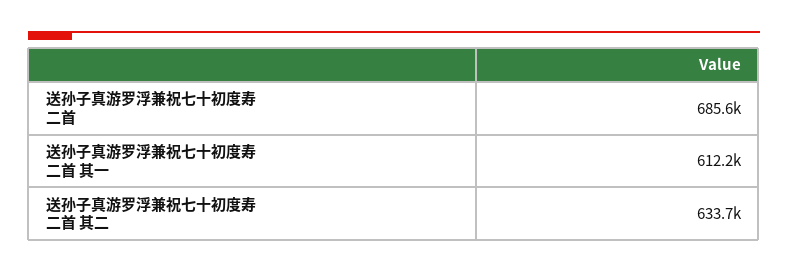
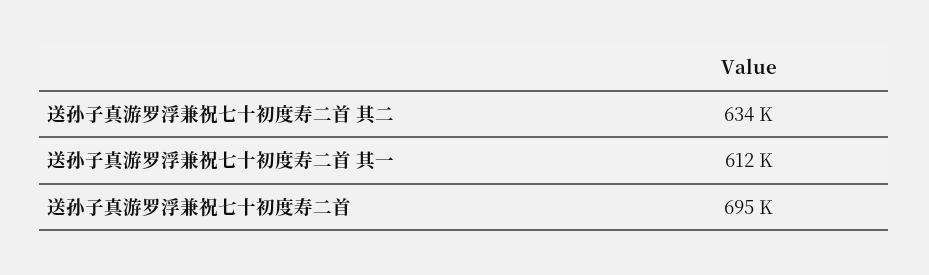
  {
-   "送孙子真游罗浮兼祝七十初度寿二首": 685600,
+   "送孙子真游罗浮兼祝七十初度寿二首": 695000,
    "送孙子真游罗浮兼祝七十初度寿二首 其一": 612200,
    "送孙子真游罗浮兼祝七十初度寿二首 其二": 633700
  }

